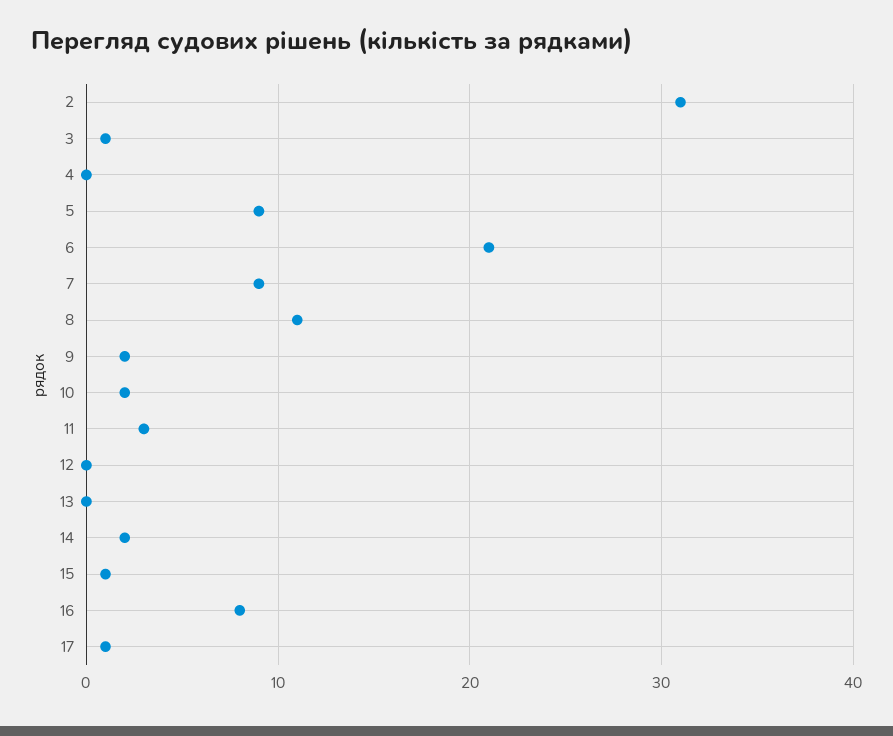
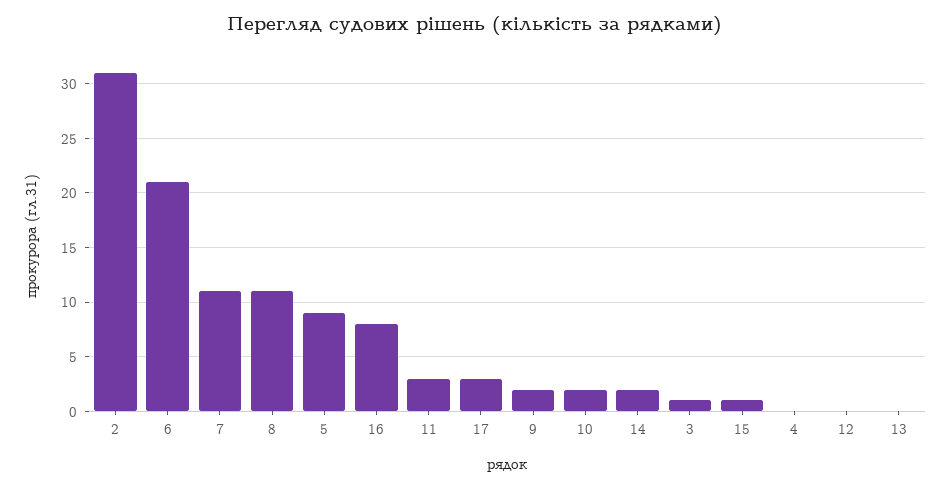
  {
    "2": 31,
    "3": 1,
    "4": 0,
    "5": 9,
    "6": 21,
-   "7": 9,
+   "7": 11,
    "8": 11,
    "9": 2,
    "10": 2,
    "11": 3,
    "12": 0,
    "13": 0,
    "14": 2,
    "15": 1,
    "16": 8,
-   "17": 1
+   "17": 3
  }

